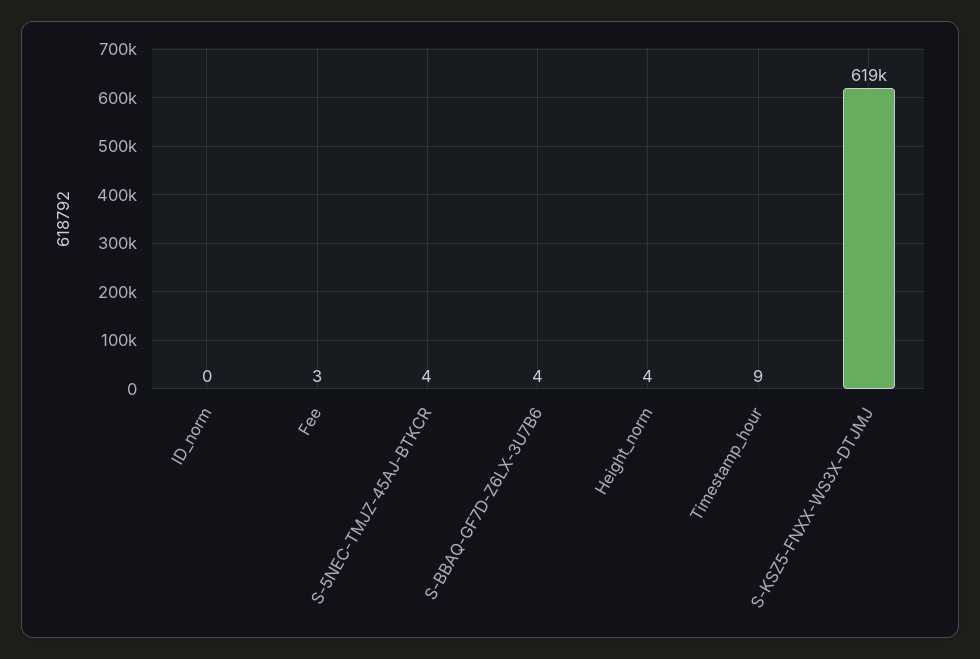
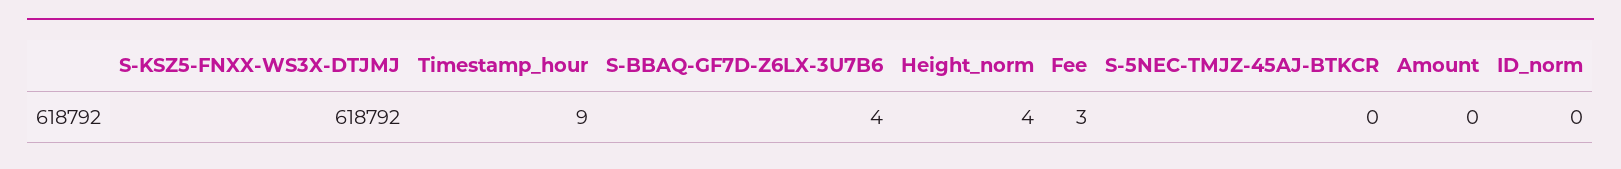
  {
    "ID_norm": 0,
    "Fee": 3,
-   "S-5NEC-TMJZ-45AJ-BTKCR": 4,
+   "S-5NEC-TMJZ-45AJ-BTKCR": 0,
    "S-BBAQ-GF7D-Z6LX-3U7B6": 4,
    "Height_norm": 4,
    "Timestamp_hour": 9,
-   "S-KSZ5-FNXX-WS3X-DTJMJ": 618792
+   "S-KSZ5-FNXX-WS3X-DTJMJ": 618792,
+   "Amount": 0
  }

